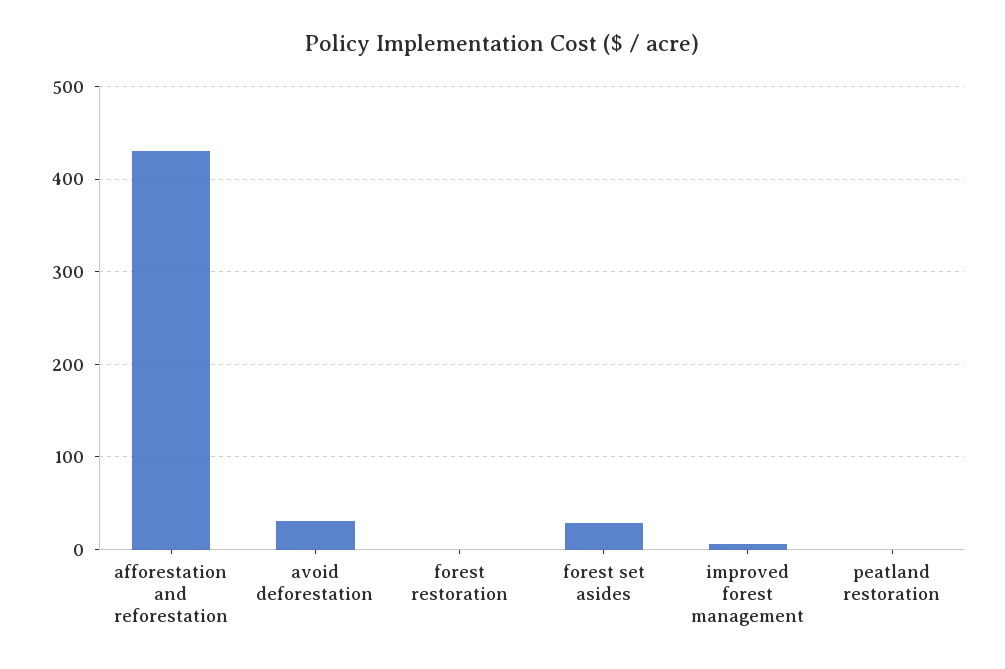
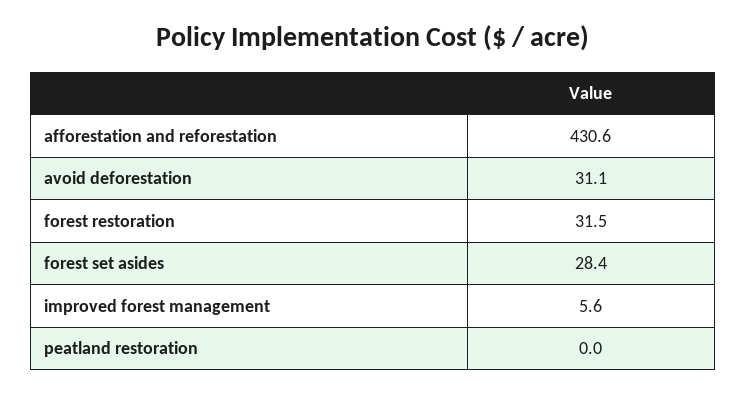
  {
    "afforestation and reforestation": 430.6,
    "avoid deforestation": 31.1,
-   "forest restoration": 0,
+   "forest restoration": 31.5,
    "forest set asides": 28.4,
    "improved forest management": 5.6,
    "peatland restoration": 0
  }

